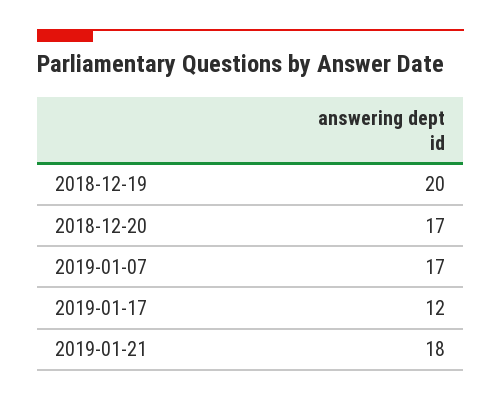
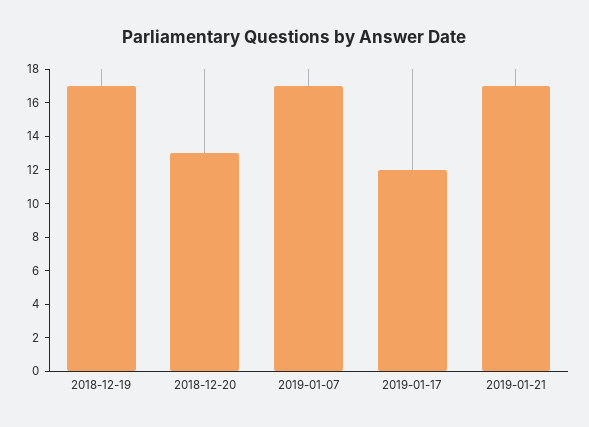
  {
-   "2018-12-19": 20,
+   "2018-12-19": 17,
-   "2018-12-20": 17,
+   "2018-12-20": 13,
    "2019-01-07": 17,
    "2019-01-17": 12,
-   "2019-01-21": 18
+   "2019-01-21": 17
  }

